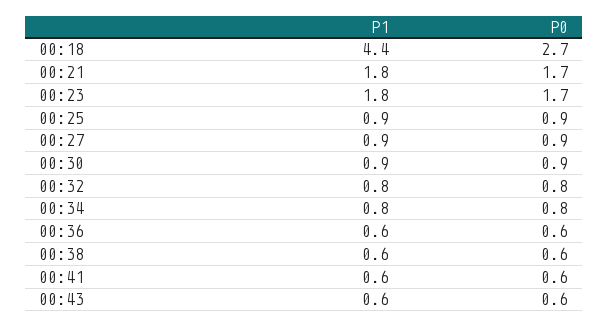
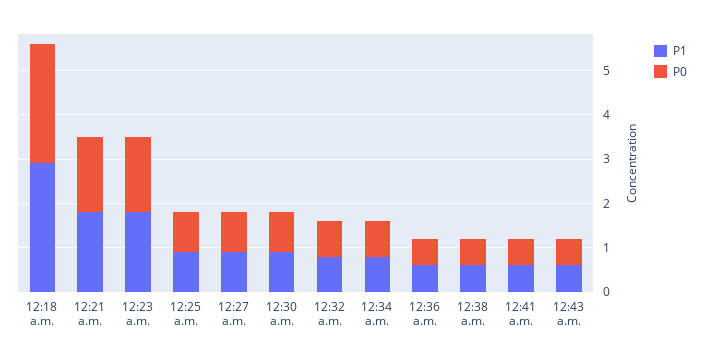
  {
    "P1": {
-     "00:18": 4.4,
+     "00:18": 3,
      "00:21": 1.8,
      "00:23": 1.8,
      "00:25": 0.9,
      "00:27": 0.9,
      "00:30": 0.9,
      "00:32": 0.8,
      "00:34": 0.8,
      "00:36": 0.6,
      "00:38": 0.6,
      "00:41": 0.6,
      "00:43": 0.6
    },
    "P0": {
      "00:18": 2.7,
      "00:21": 1.7,
      "00:23": 1.7,
      "00:25": 0.9,
      "00:27": 0.9,
      "00:30": 0.9,
      "00:32": 0.8,
      "00:34": 0.8,
      "00:36": 0.6,
      "00:38": 0.6,
      "00:41": 0.6,
      "00:43": 0.6
    }
  }

